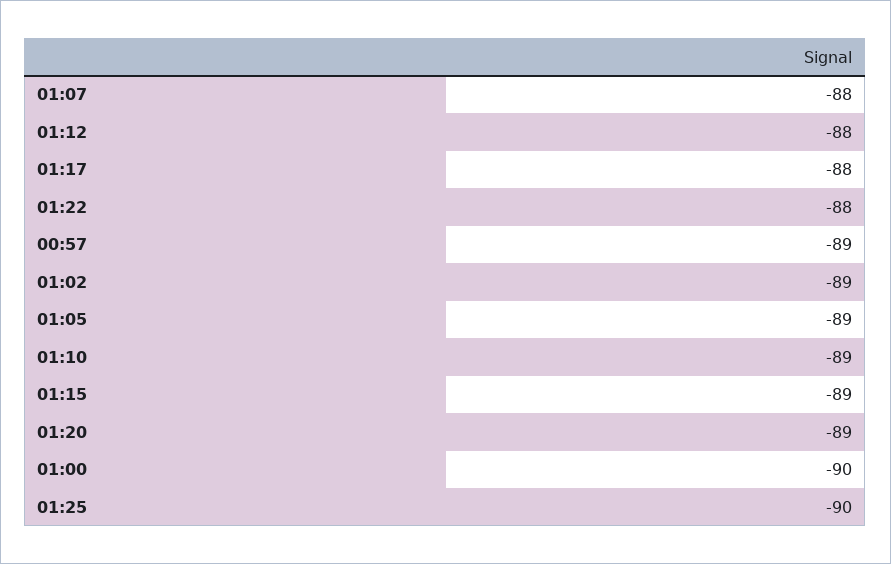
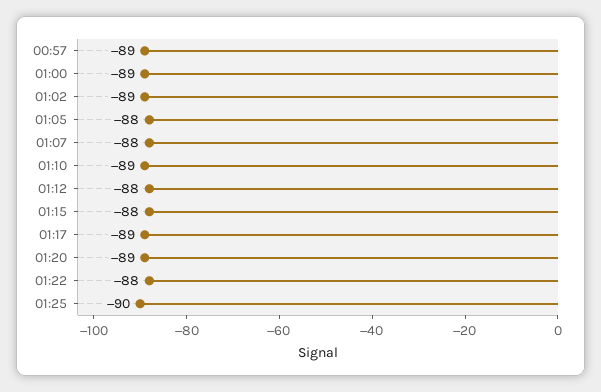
  {
    "01:07": -88,
    "01:12": -88,
-   "01:17": -88,
+   "01:17": -89,
    "01:22": -88,
    "00:57": -89,
    "01:02": -89,
-   "01:05": -89,
+   "01:05": -88,
    "01:10": -89,
-   "01:15": -89,
+   "01:15": -88,
    "01:20": -89,
-   "01:00": -90,
+   "01:00": -89,
    "01:25": -90
  }

